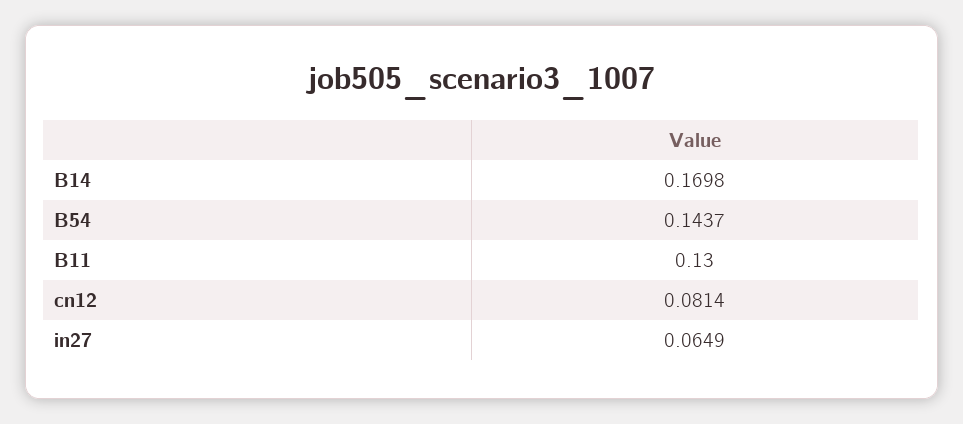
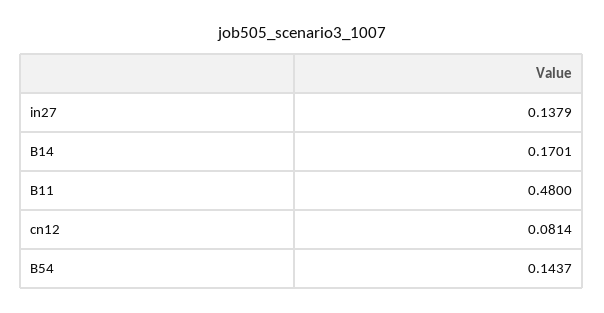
  {
-   "B14": 0.1698,
+   "B14": 0.1701,
    "B54": 0.1437,
-   "B11": 0.13,
+   "B11": 0.48,
    "cn12": 0.0814,
-   "in27": 0.0649
+   "in27": 0.1379
  }

